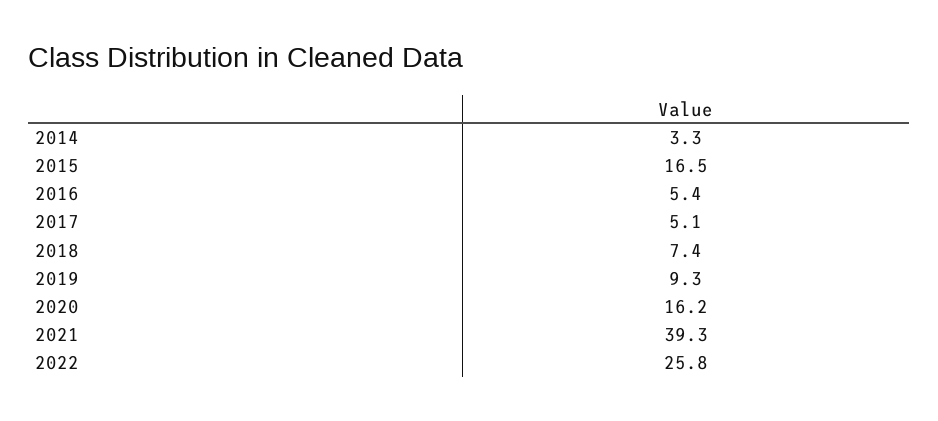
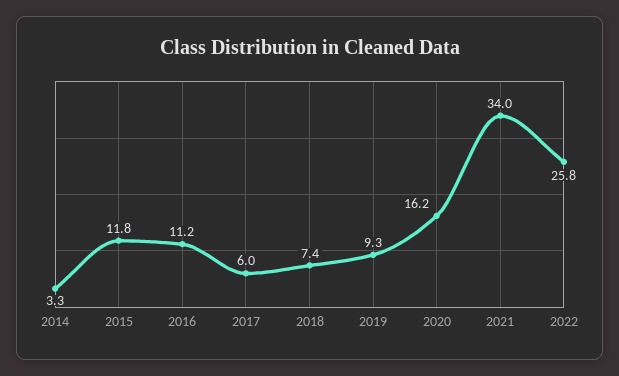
  {
    "2014": 3.3,
-   "2015": 16.5,
+   "2015": 11.8,
-   "2016": 5.4,
+   "2016": 11.2,
-   "2017": 5.1,
+   "2017": 6,
    "2018": 7.4,
    "2019": 9.3,
    "2020": 16.2,
-   "2021": 39.3,
+   "2021": 34,
    "2022": 25.8
  }

